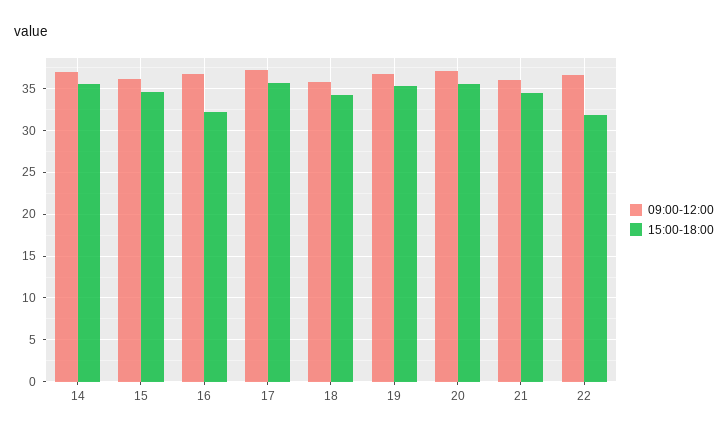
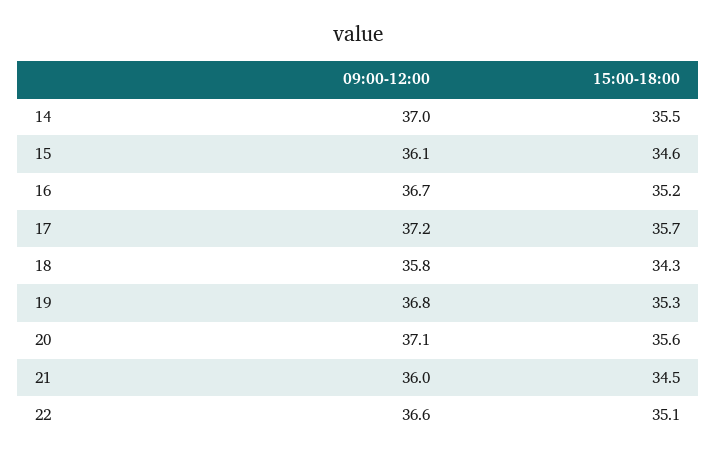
  {
    "09:00-12:00": {
      "14": 37,
      "15": 36.1,
      "16": 36.7,
      "17": 37.2,
      "18": 35.8,
      "19": 36.8,
      "20": 37.1,
      "21": 36,
      "22": 36.6
    },
    "15:00-18:00": {
      "14": 35.5,
      "15": 34.6,
-     "16": 32,
+     "16": 35.2,
      "17": 35.7,
      "18": 34.3,
      "19": 35.3,
      "20": 35.6,
      "21": 34.5,
-     "22": 32
+     "22": 35.1
    }
  }

